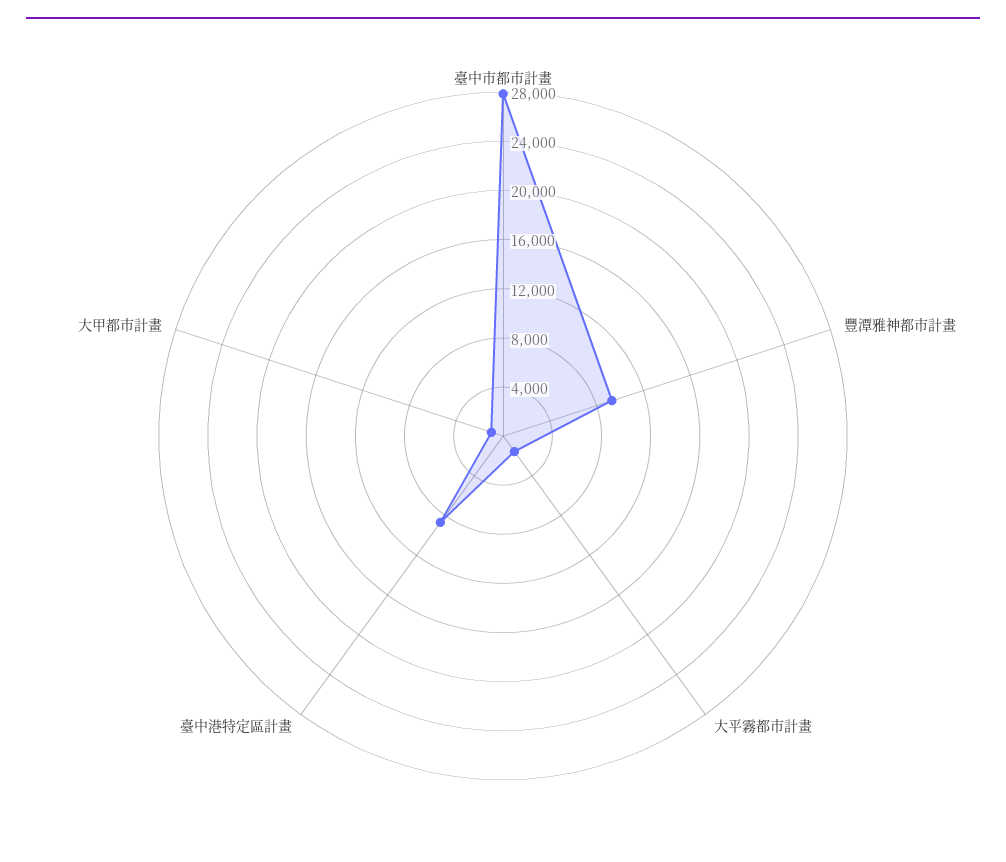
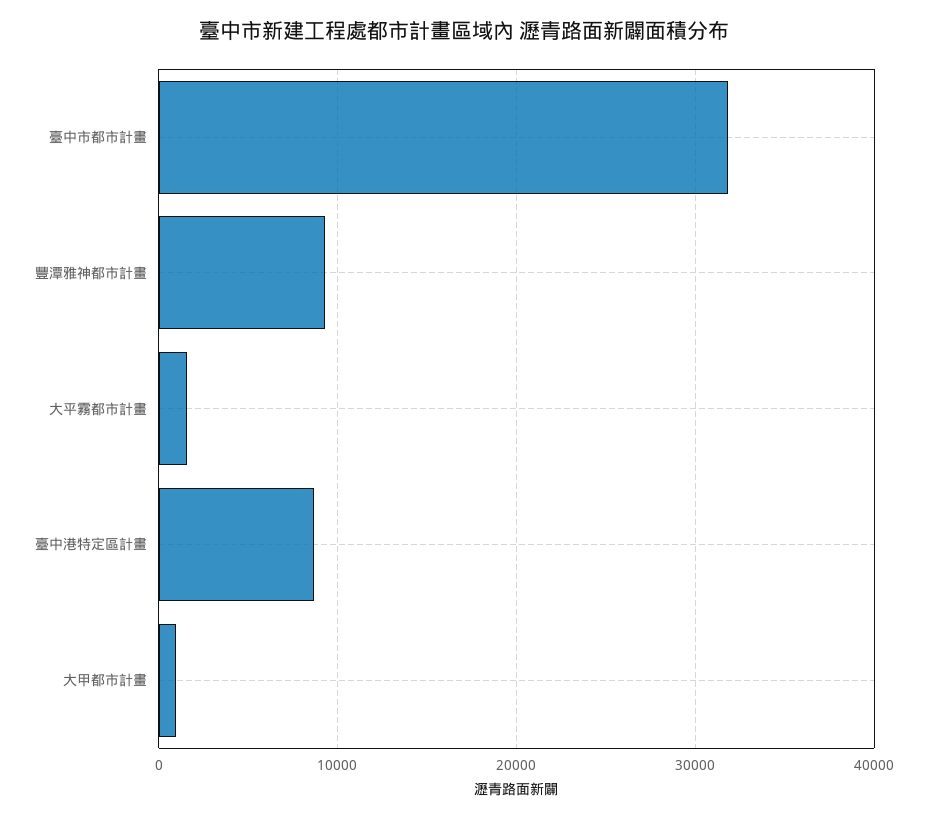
  {
-   "臺中市都市計畫": 28000,
+   "臺中市都市計畫": 32000,
    "豐潭雅神都市計畫": 9000,
    "大平霧都市計畫": 2000,
    "臺中港特定區計畫": 9000,
    "大甲都市計畫": 1000
  }

